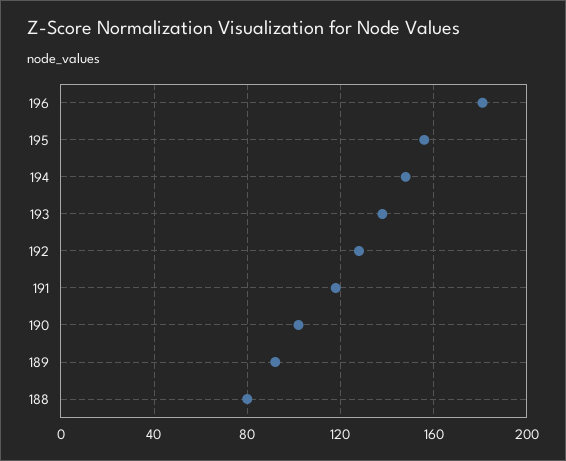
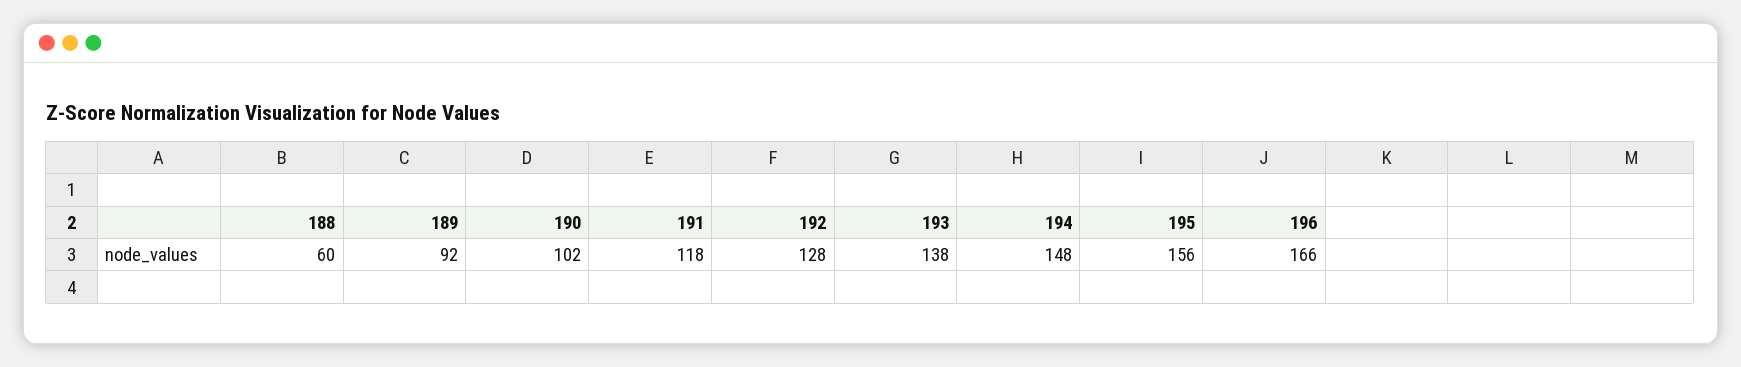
  {
-   "196": 180,
+   "196": 166,
    "195": 156,
    "194": 148,
    "193": 138,
    "192": 128,
    "191": 118,
    "190": 102,
    "189": 92,
-   "188": 80
+   "188": 60
  }

